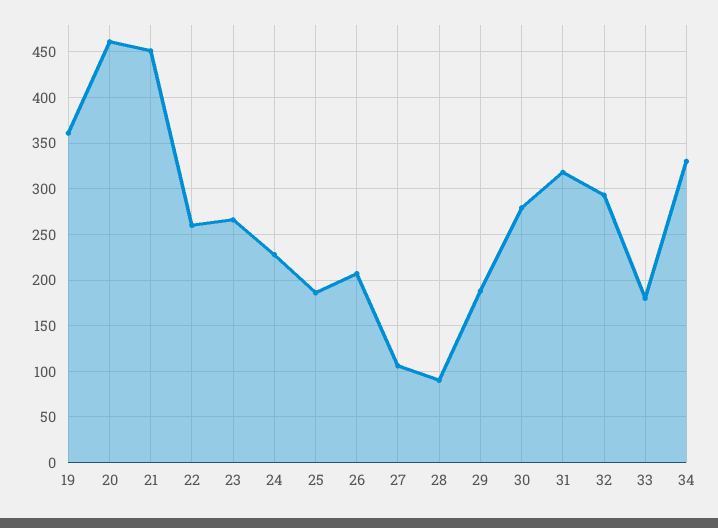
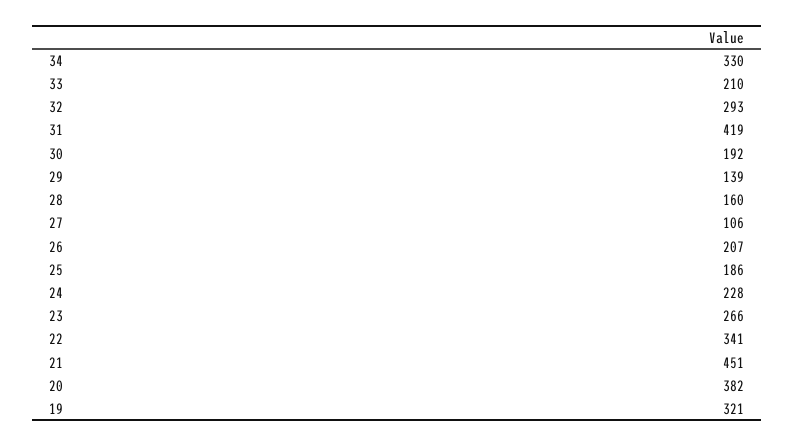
  {
-   "19": 360,
+   "19": 321,
-   "20": 460,
+   "20": 382,
    "21": 451,
-   "22": 260,
+   "22": 341,
    "23": 266,
    "24": 228,
    "25": 186,
    "26": 207,
    "27": 106,
-   "28": 90,
+   "28": 160,
-   "29": 190,
+   "29": 139,
-   "30": 280,
+   "30": 192,
-   "31": 320,
+   "31": 419,
    "32": 293,
-   "33": 180,
+   "33": 210,
    "34": 330
  }

